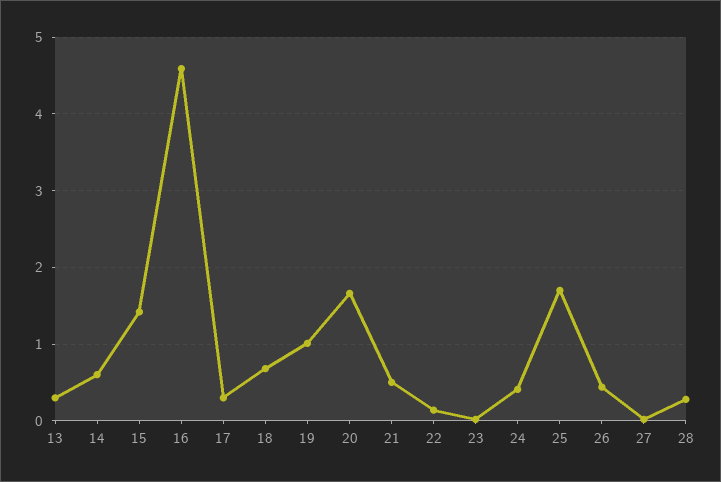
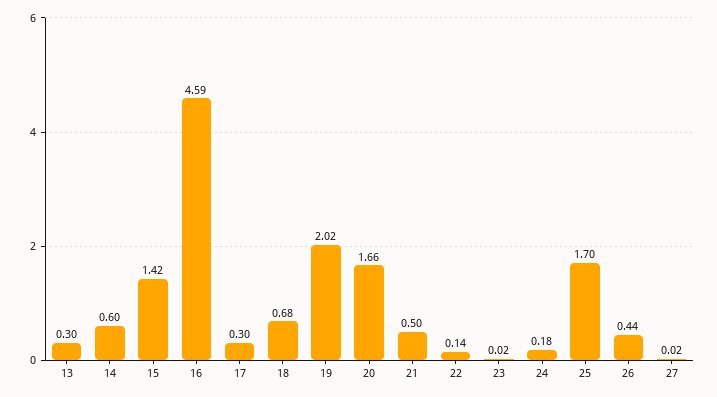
  {
    "13": 0.3,
    "14": 0.6,
    "15": 1.42,
    "16": 4.59,
    "17": 0.3,
    "18": 0.68,
-   "19": 1,
+   "19": 2.02,
    "20": 1.66,
    "21": 0.5,
    "22": 0.14,
    "23": 0.02,
-   "24": 0.4,
+   "24": 0.18,
    "25": 1.7,
    "26": 0.44,
-   "27": 0.02,
+   "27": 0.02
-   "28": 0.3
  }

